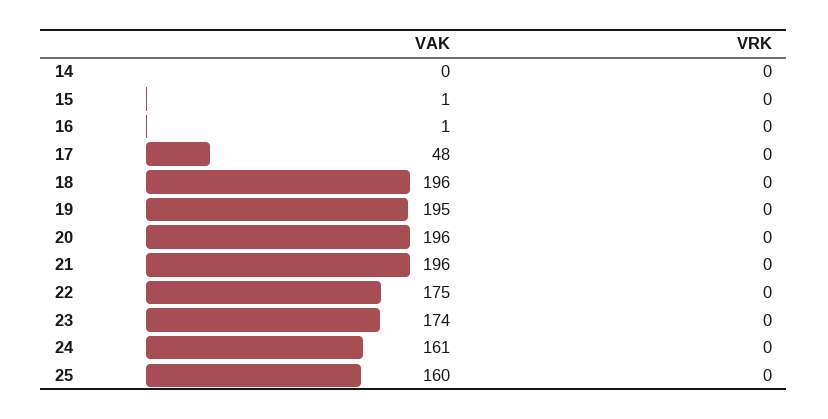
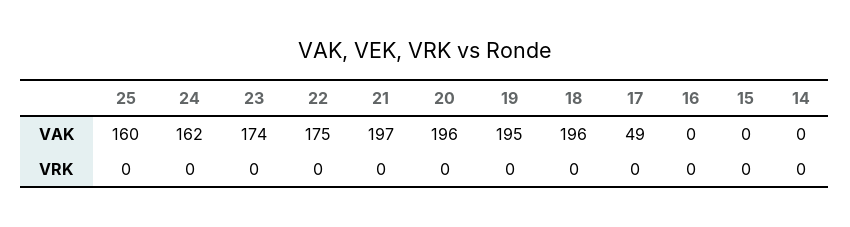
  {
    "VAK": {
      "14": 0,
-     "15": 1,
+     "15": 0,
-     "16": 1,
+     "16": 0,
-     "17": 48,
+     "17": 49,
      "18": 196,
      "19": 195,
      "20": 196,
-     "21": 196,
+     "21": 197,
      "22": 175,
      "23": 174,
-     "24": 161,
+     "24": 162,
      "25": 160
    },
    "VRK": {
      "14": 0,
      "15": 0,
      "16": 0,
      "17": 0,
      "18": 0,
      "19": 0,
      "20": 0,
      "21": 0,
      "22": 0,
      "23": 0,
      "24": 0,
      "25": 0
    }
  }

